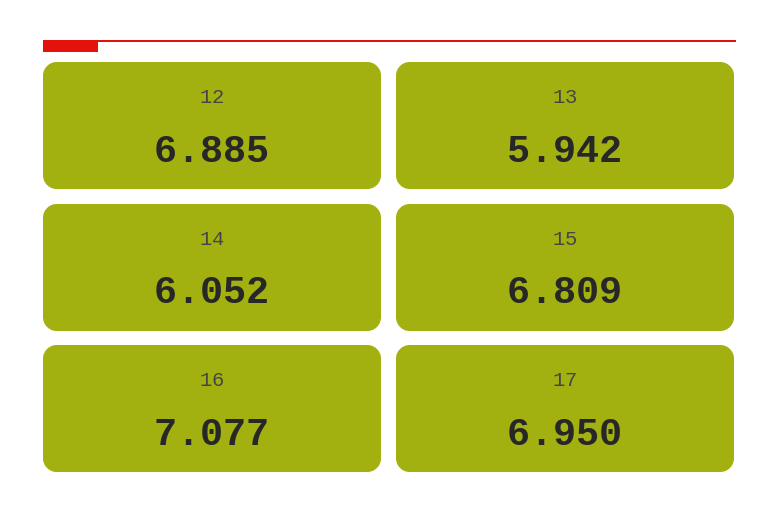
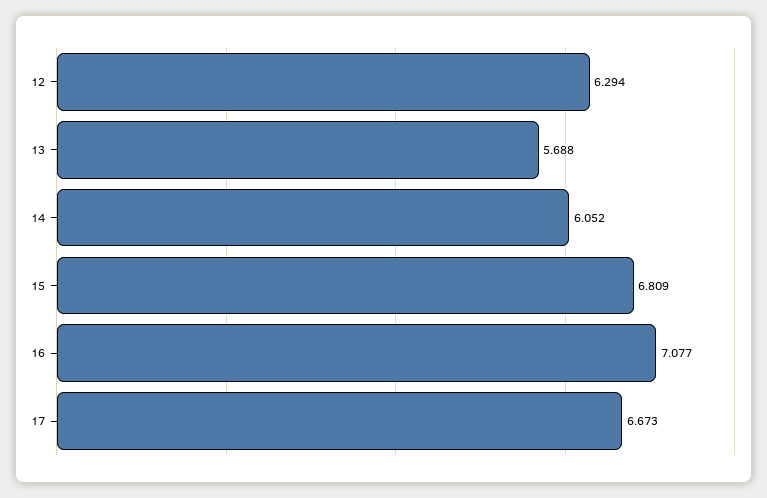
  {
-   "12": 6.885,
+   "12": 6.294,
-   "13": 5.942,
+   "13": 5.688,
    "14": 6.052,
    "15": 6.809,
    "16": 7.077,
-   "17": 6.95
+   "17": 6.673
  }

